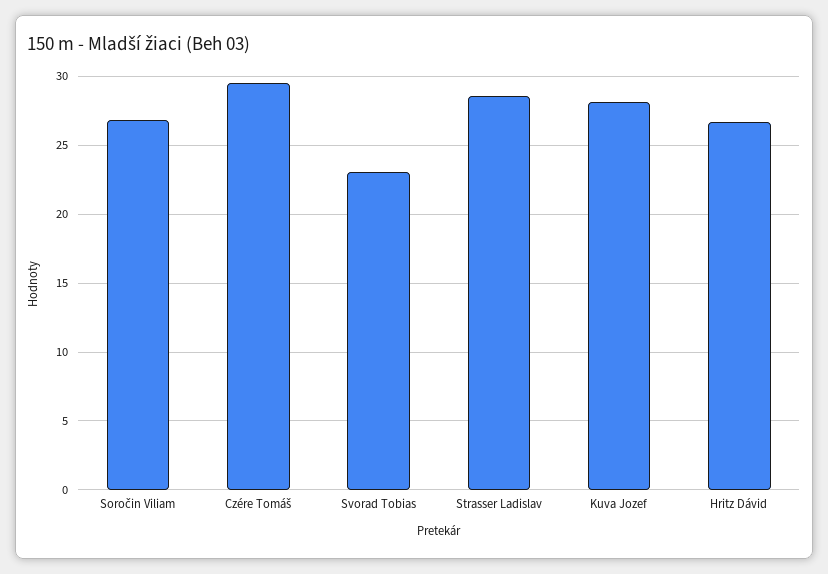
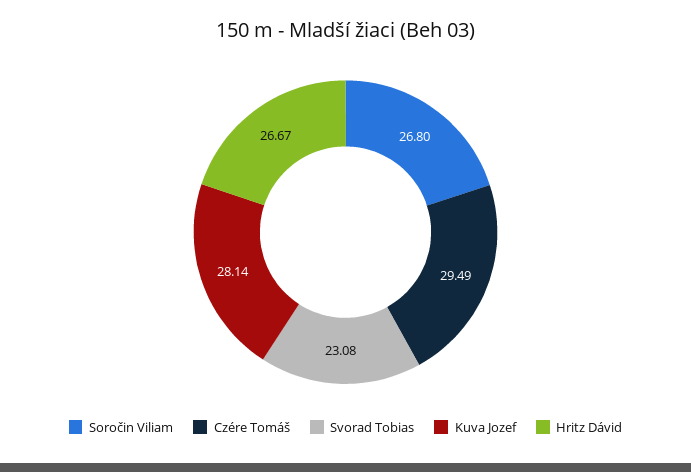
  {
    "Soročin Viliam": 26.8,
    "Czére Tomáš": 29.49,
    "Svorad Tobias": 23.08,
-   "Strasser Ladislav": 28.5,
    "Kuva Jozef": 28.14,
    "Hritz Dávid": 26.67
  }

